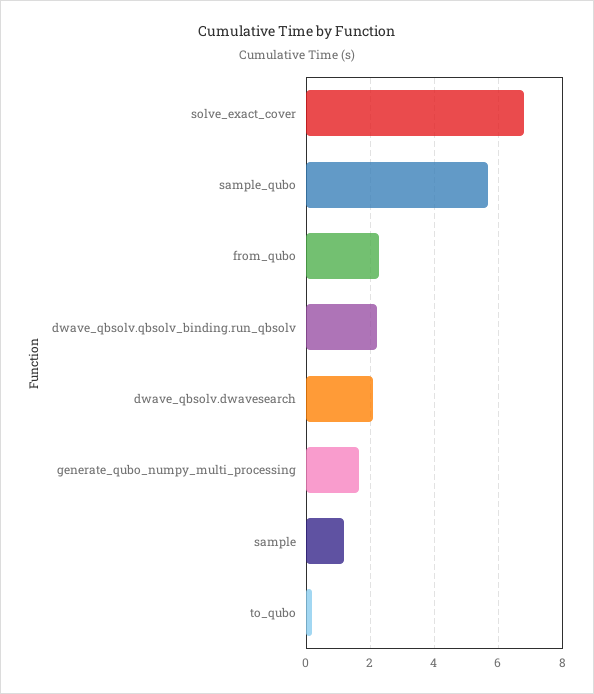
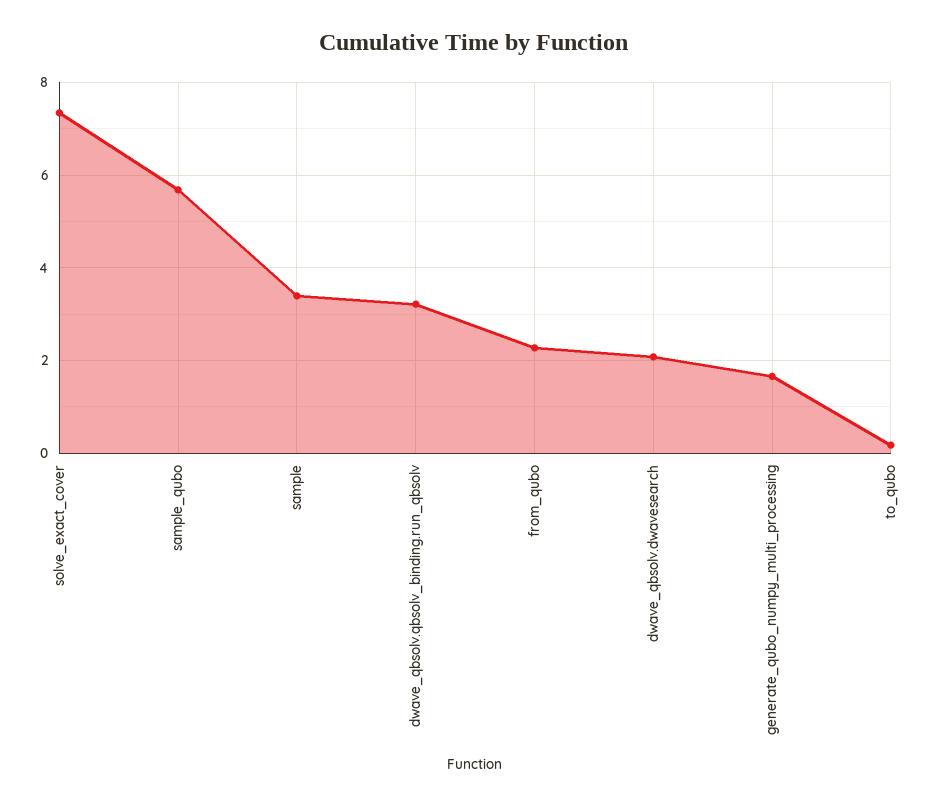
  {
-   "solve_exact_cover": 6.8,
+   "solve_exact_cover": 7.4,
    "sample_qubo": 5.6,
    "from_qubo": 2.2,
-   "dwave_qbsolv.qbsolv_binding.run_qbsolv": 2.2,
+   "dwave_qbsolv.qbsolv_binding.run_qbsolv": 3.2,
    "dwave_qbsolv.dwavesearch": 2,
    "generate_qubo_numpy_multi_processing": 1.6,
-   "sample": 1.2,
+   "sample": 3.4,
    "to_qubo": 0.2
  }

